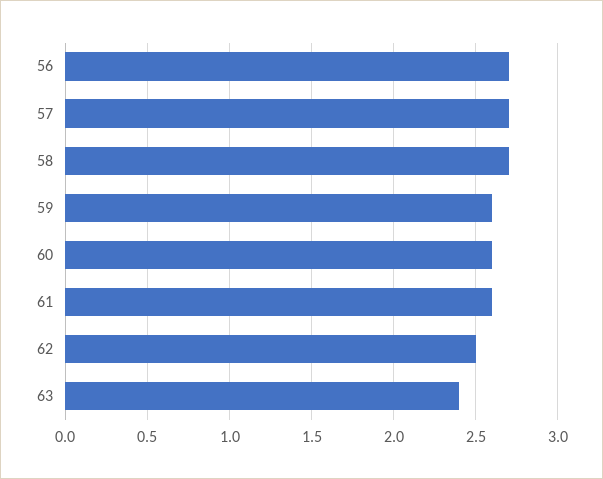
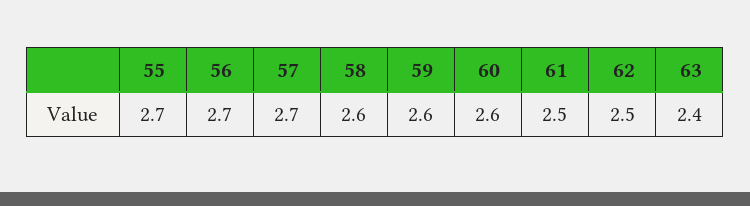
  {
    "56": 2.7,
    "57": 2.7,
-   "58": 2.7,
+   "58": 2.6,
    "59": 2.6,
    "60": 2.6,
-   "61": 2.6,
+   "61": 2.5,
    "62": 2.5,
-   "63": 2.4
+   "63": 2.4,
+   "55": 2.7
  }

